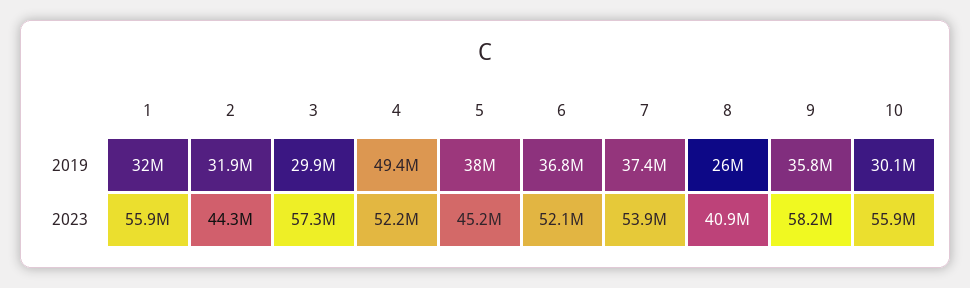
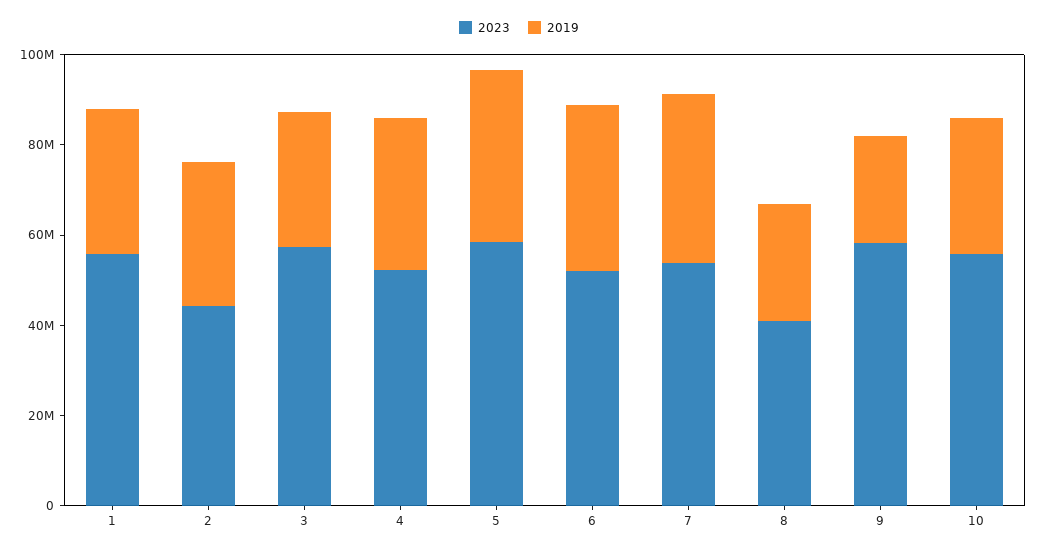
  {
    "2019": {
      "1": 32000000,
      "2": 31900000,
      "3": 29900000,
-     "4": 49400000,
+     "4": 35000000,
      "5": 38000000,
      "6": 36800000,
      "7": 37400000,
      "8": 26000000,
-     "9": 35800000,
+     "9": 25000000,
      "10": 30100000
    },
    "2023": {
      "1": 55900000,
      "2": 44300000,
      "3": 57300000,
      "4": 52200000,
-     "5": 45200000,
+     "5": 60000000,
      "6": 52100000,
      "7": 53900000,
      "8": 40900000,
      "9": 58200000,
      "10": 55900000
    }
  }

